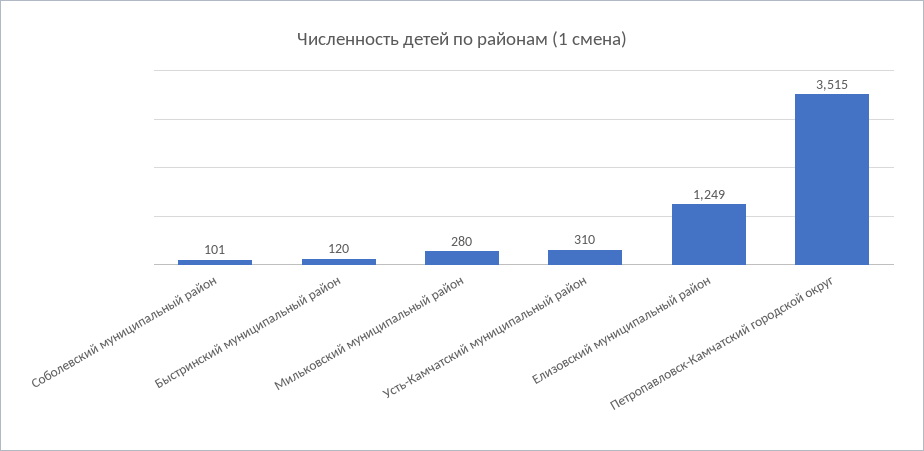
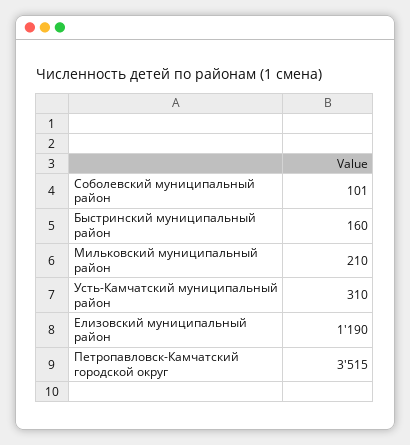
  {
    "Соболевский муниципальный район": 101,
-   "Быстринский муниципальный район": 120,
+   "Быстринский муниципальный район": 160,
-   "Мильковский муниципальный район": 280,
+   "Мильковский муниципальный район": 210,
    "Усть-Камчатский муниципальный район": 310,
-   "Елизовский муниципальный район": 1249,
+   "Елизовский муниципальный район": 1190,
    "Петропавловск-Камчатский городской округ": 3515
  }

